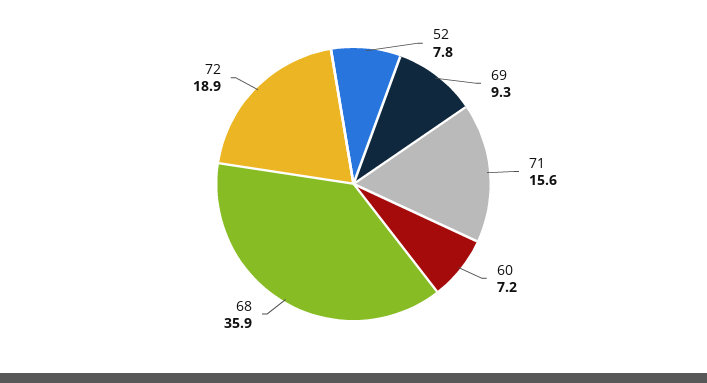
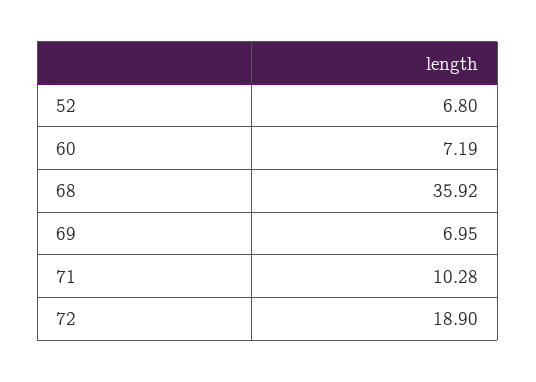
  {
-   "52": 7.8,
+   "52": 6.8,
-   "69": 9.3,
+   "69": 6.95,
-   "71": 15.6,
+   "71": 10.28,
    "60": 7.19,
    "68": 35.92,
    "72": 18.9
  }

